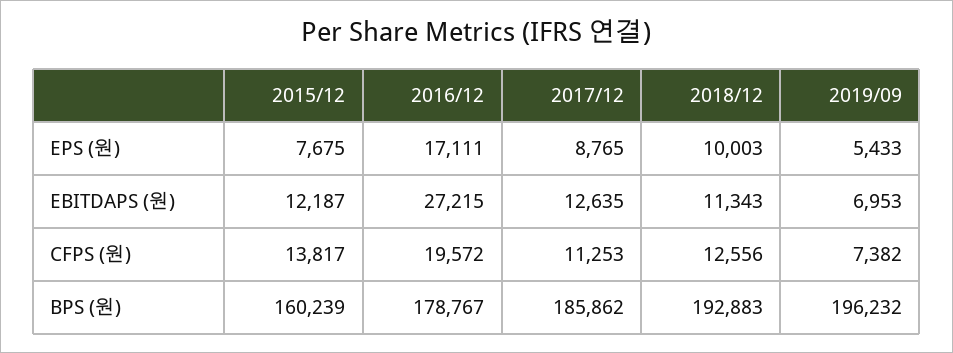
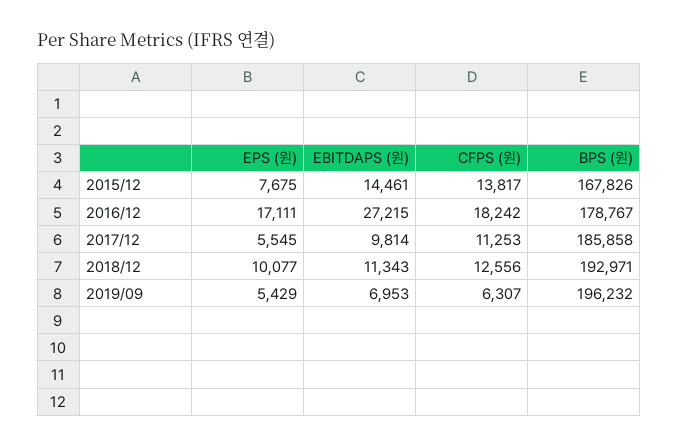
  {
    "2015/12": {
      "EPS (원)": 7675,
-     "EBITDAPS (원)": 12187,
+     "EBITDAPS (원)": 14461,
      "CFPS (원)": 13817,
-     "BPS (원)": 160239
+     "BPS (원)": 167826
    },
    "2016/12": {
      "EPS (원)": 17111,
      "EBITDAPS (원)": 27215,
-     "CFPS (원)": 19572,
+     "CFPS (원)": 18242,
      "BPS (원)": 178767
    },
    "2017/12": {
-     "EPS (원)": 8765,
+     "EPS (원)": 5545,
-     "EBITDAPS (원)": 12635,
+     "EBITDAPS (원)": 9814,
      "CFPS (원)": 11253,
-     "BPS (원)": 185862
+     "BPS (원)": 185858
    },
    "2018/12": {
-     "EPS (원)": 10003,
+     "EPS (원)": 10077,
      "EBITDAPS (원)": 11343,
      "CFPS (원)": 12556,
-     "BPS (원)": 192883
+     "BPS (원)": 192971
    },
    "2019/09": {
-     "EPS (원)": 5433,
+     "EPS (원)": 5429,
      "EBITDAPS (원)": 6953,
-     "CFPS (원)": 7382,
+     "CFPS (원)": 6307,
      "BPS (원)": 196232
    }
  }

